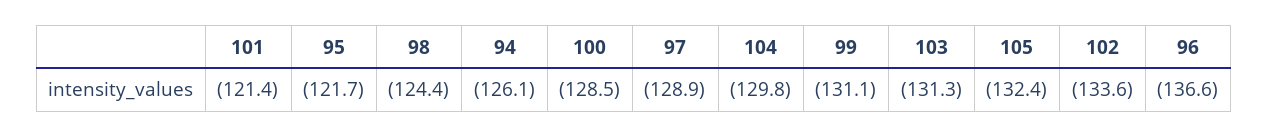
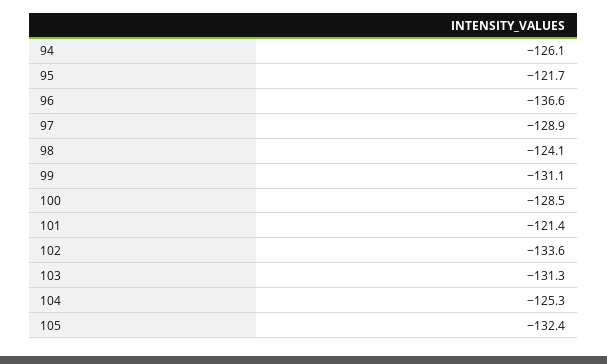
  {
    "101": -121.4,
    "95": -121.7,
-   "98": -124.4,
+   "98": -124.1,
    "94": -126.1,
    "100": -128.5,
    "97": -128.9,
-   "104": -129.8,
+   "104": -125.3,
    "99": -131.1,
    "103": -131.3,
    "105": -132.4,
    "102": -133.6,
    "96": -136.6
  }

